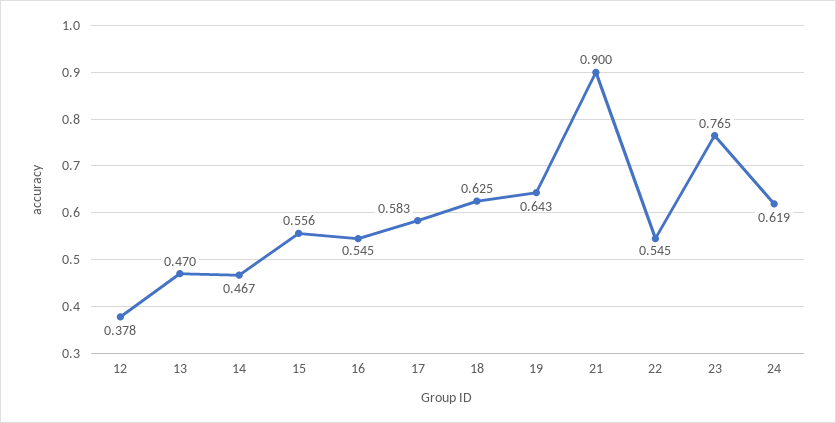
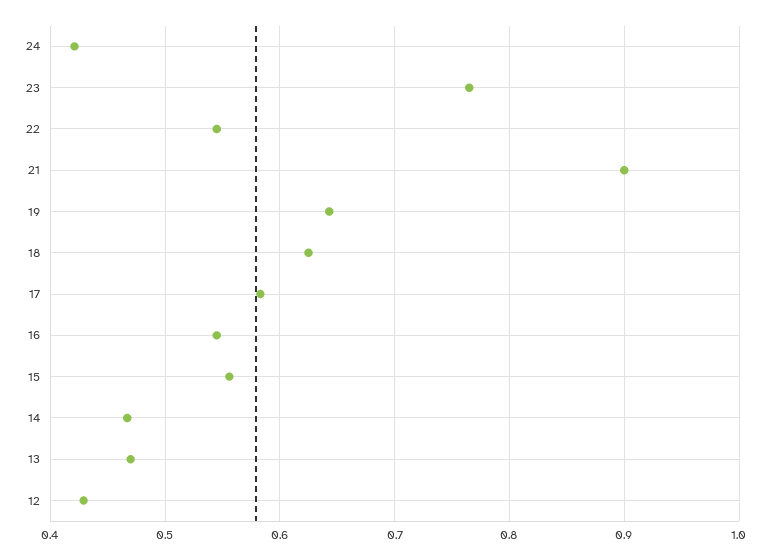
  {
-   "12": 0.378,
+   "12": 0.43,
    "13": 0.47,
    "14": 0.467,
    "15": 0.556,
    "16": 0.545,
    "17": 0.583,
    "18": 0.625,
    "19": 0.643,
    "21": 0.9,
    "22": 0.545,
    "23": 0.765,
-   "24": 0.619
+   "24": 0.42
  }

